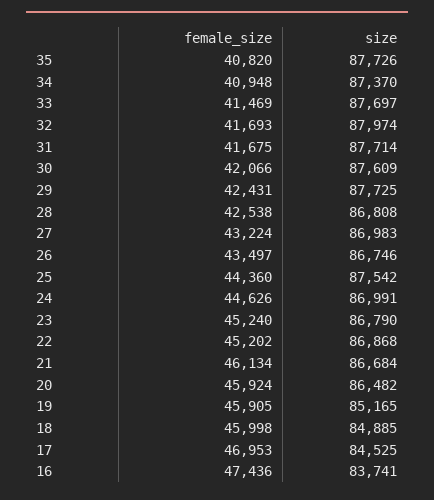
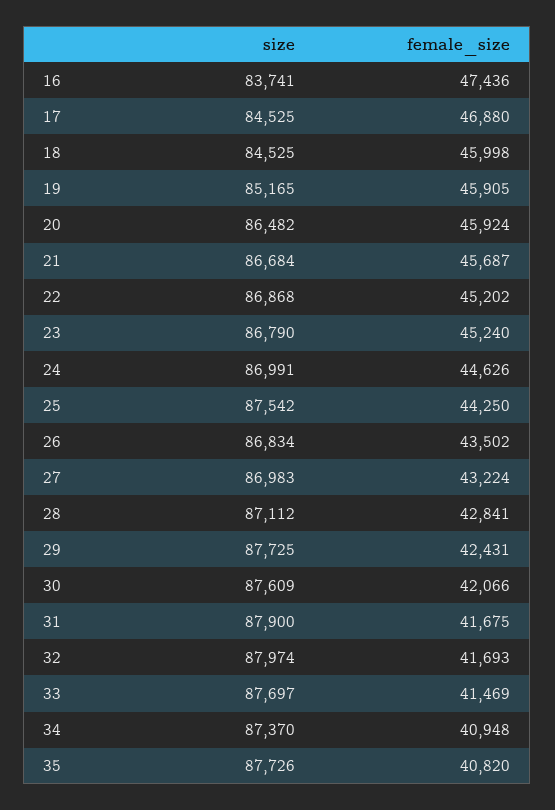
  {
    "female_size": {
      "35": 40820,
      "34": 40948,
      "33": 41469,
      "32": 41693,
      "31": 41675,
      "30": 42066,
      "29": 42431,
-     "28": 42538,
+     "28": 42841,
      "27": 43224,
-     "26": 43497,
+     "26": 43502,
-     "25": 44360,
+     "25": 44250,
      "24": 44626,
      "23": 45240,
      "22": 45202,
-     "21": 46134,
+     "21": 45687,
      "20": 45924,
      "19": 45905,
      "18": 45998,
-     "17": 46953,
+     "17": 46880,
      "16": 47436
    },
    "size": {
      "35": 87726,
      "34": 87370,
      "33": 87697,
      "32": 87974,
-     "31": 87714,
+     "31": 87900,
      "30": 87609,
      "29": 87725,
-     "28": 86808,
+     "28": 87112,
      "27": 86983,
-     "26": 86746,
+     "26": 86834,
      "25": 87542,
      "24": 86991,
      "23": 86790,
      "22": 86868,
      "21": 86684,
      "20": 86482,
      "19": 85165,
-     "18": 84885,
+     "18": 84525,
      "17": 84525,
      "16": 83741
    }
  }

